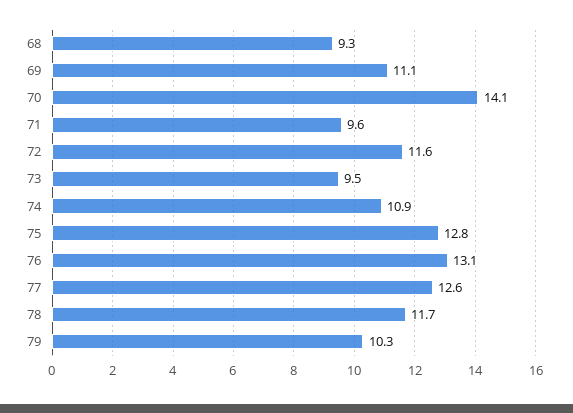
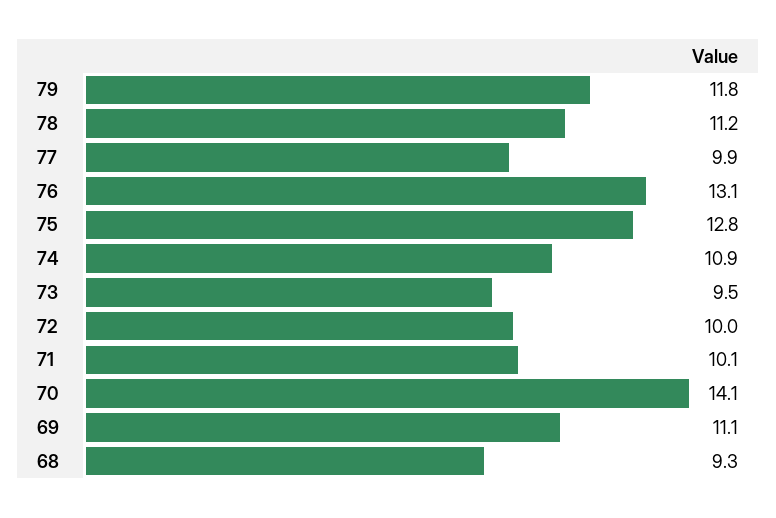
  {
    "68": 9.3,
    "69": 11.1,
    "70": 14.1,
-   "71": 9.6,
+   "71": 10.1,
-   "72": 11.6,
+   "72": 10,
    "73": 9.5,
    "74": 10.9,
    "75": 12.8,
    "76": 13.1,
-   "77": 12.6,
+   "77": 9.9,
-   "78": 11.7,
+   "78": 11.2,
-   "79": 10.3
+   "79": 11.8
  }

